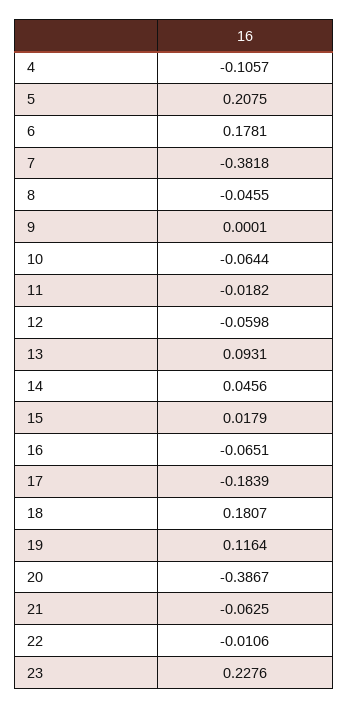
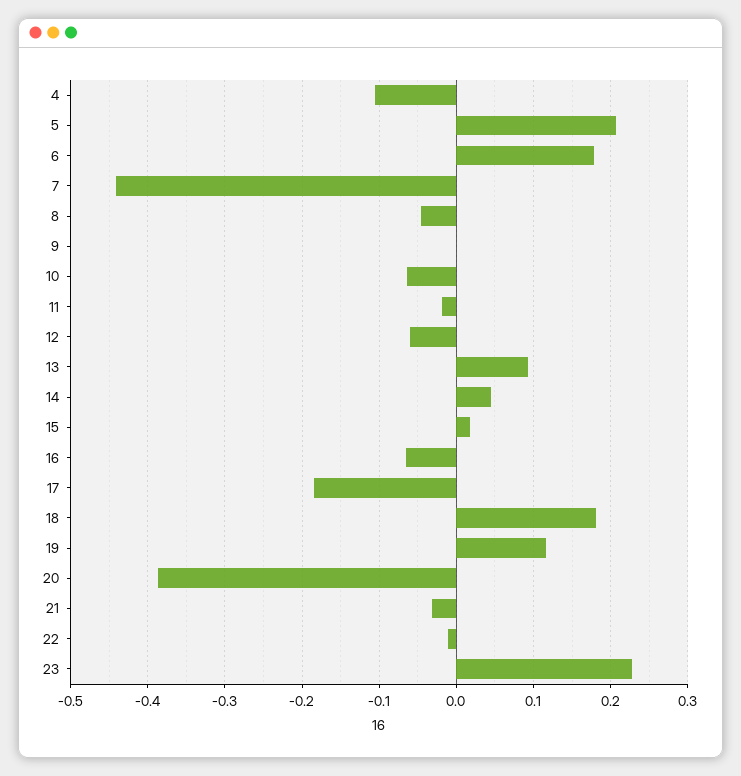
  {
    "4": -0.1057,
    "5": 0.2075,
    "6": 0.1781,
-   "7": -0.3818,
+   "7": -0.44,
    "8": -0.0455,
    "9": 0.0001,
    "10": -0.0644,
    "11": -0.0182,
    "12": -0.0598,
    "13": 0.0931,
    "14": 0.0456,
    "15": 0.0179,
    "16": -0.0651,
    "17": -0.1839,
    "18": 0.1807,
    "19": 0.1164,
    "20": -0.3867,
-   "21": -0.0625,
+   "21": -0.03,
    "22": -0.0106,
    "23": 0.2276
  }

